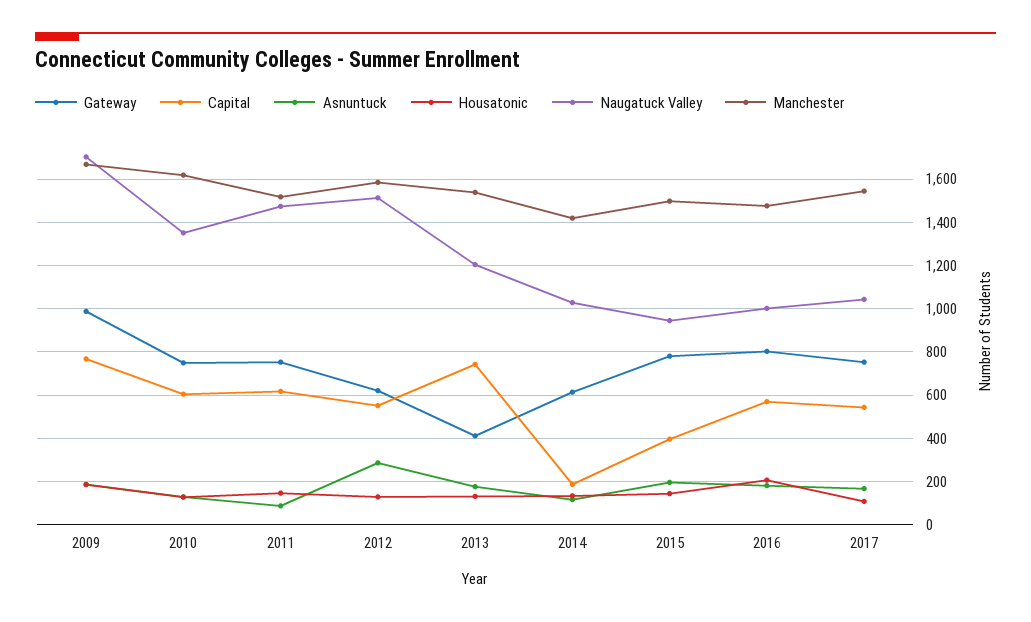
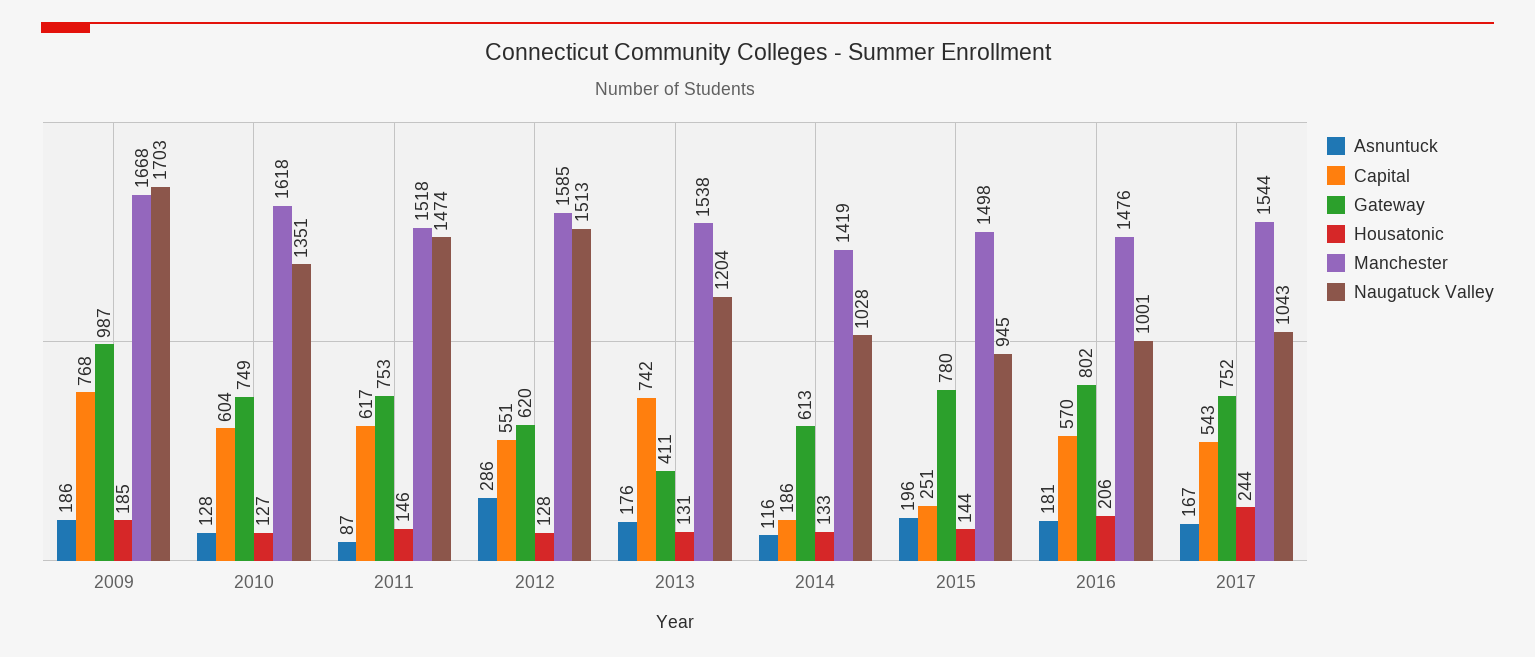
  {
    "Gateway": {
      "2009": 987,
      "2010": 749,
      "2011": 753,
      "2012": 620,
      "2013": 411,
      "2014": 613,
      "2015": 780,
      "2016": 802,
      "2017": 752
    },
    "Capital": {
      "2009": 768,
      "2010": 604,
      "2011": 617,
      "2012": 551,
      "2013": 742,
      "2014": 186,
-     "2015": 400,
+     "2015": 251,
      "2016": 570,
      "2017": 543
    },
    "Asnuntuck": {
      "2009": 186,
      "2010": 128,
      "2011": 87,
      "2012": 286,
      "2013": 176,
      "2014": 116,
      "2015": 196,
      "2016": 181,
      "2017": 167
    },
    "Housatonic": {
      "2009": 185,
      "2010": 127,
      "2011": 146,
      "2012": 128,
      "2013": 131,
      "2014": 133,
      "2015": 144,
      "2016": 206,
-     "2017": 100
+     "2017": 244
    },
    "Naugatuck Valley": {
      "2009": 1703,
      "2010": 1351,
      "2011": 1474,
      "2012": 1513,
      "2013": 1204,
      "2014": 1028,
      "2015": 945,
      "2016": 1001,
      "2017": 1043
    },
    "Manchester": {
      "2009": 1668,
      "2010": 1618,
      "2011": 1518,
      "2012": 1585,
      "2013": 1538,
      "2014": 1419,
      "2015": 1498,
      "2016": 1476,
      "2017": 1544
    }
  }

